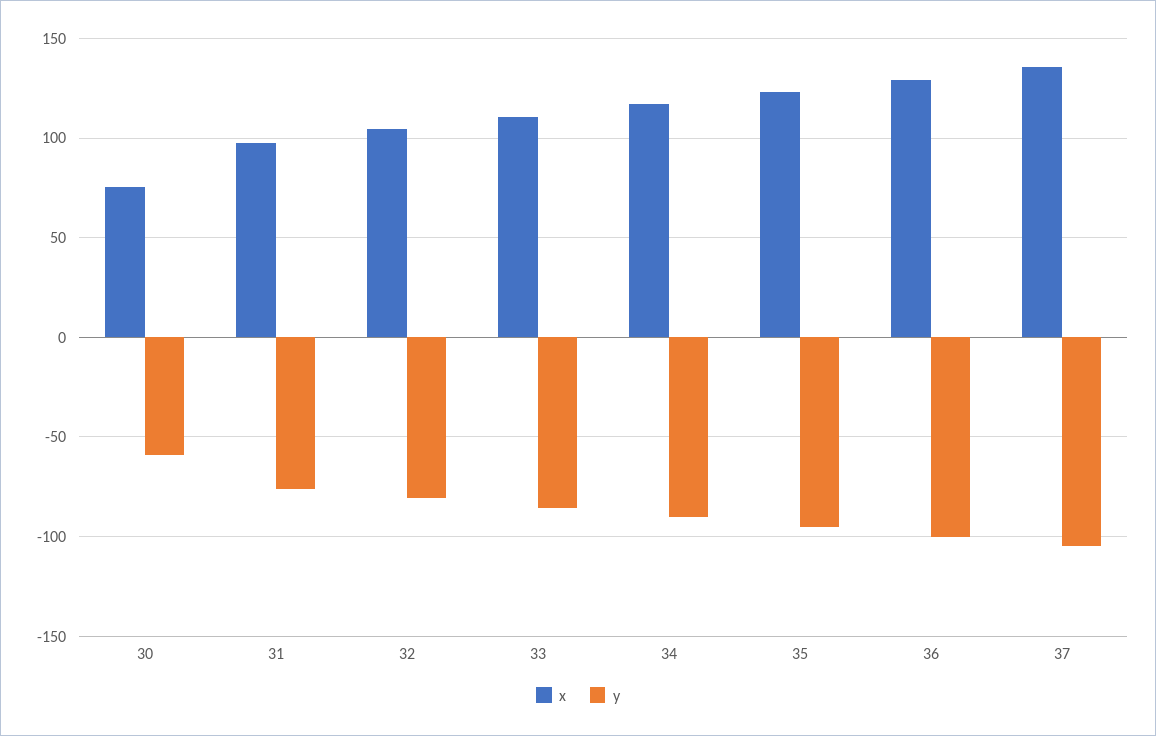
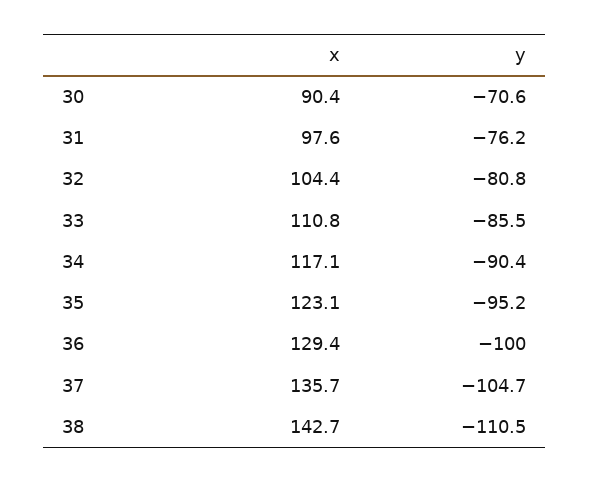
  {
    "x": {
-     "30": 75,
+     "30": 90.4,
      "31": 97.6,
      "32": 104.4,
      "33": 110.8,
      "34": 117.1,
      "35": 123.1,
      "36": 129.4,
-     "37": 135.7
+     "37": 135.7,
+     "38": 142.7
    },
    "y": {
-     "30": -60,
+     "30": -70.6,
      "31": -76.2,
      "32": -80.8,
      "33": -85.5,
      "34": -90.4,
      "35": -95.2,
      "36": -100,
-     "37": -104.7
+     "37": -104.7,
+     "38": -110.5
    }
  }

